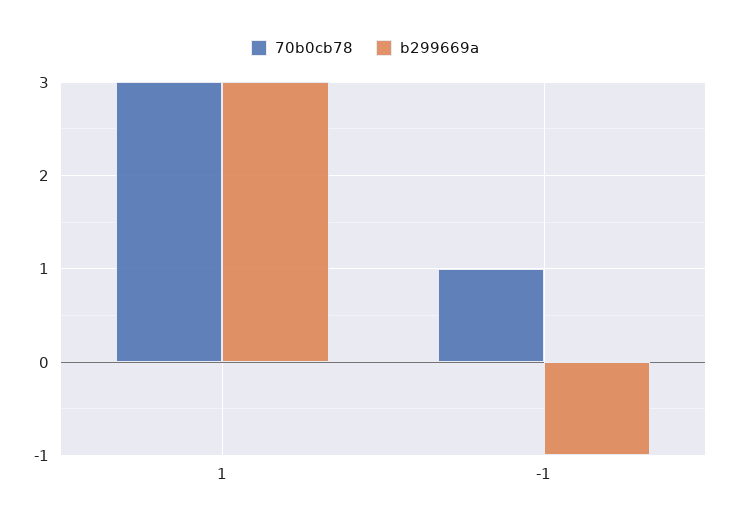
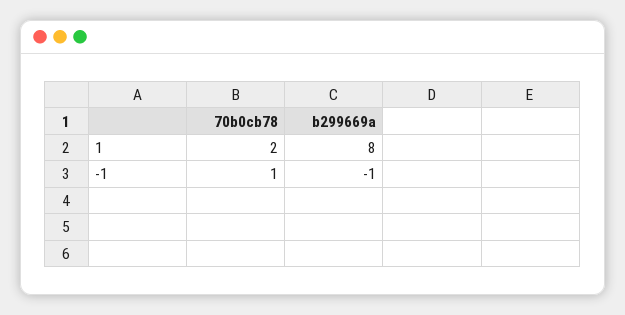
  {
    "70b0cb78": {
-     "1": 3,
+     "1": 2,
      "-1": 1
    },
    "b299669a": {
-     "1": 3,
+     "1": 8,
      "-1": -1
    }
  }

